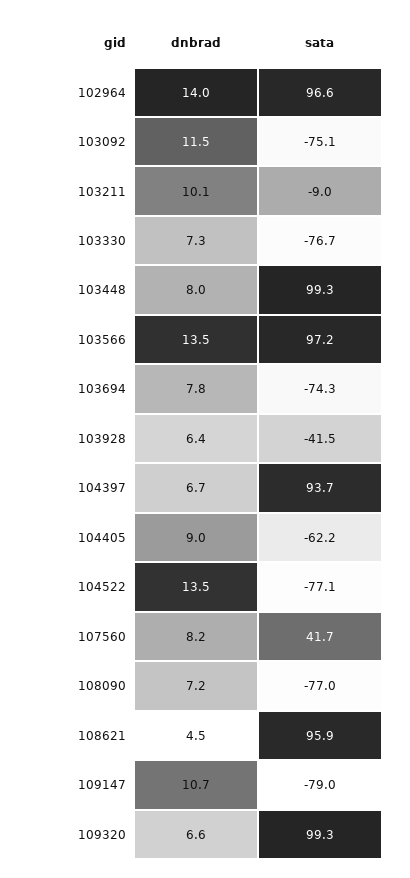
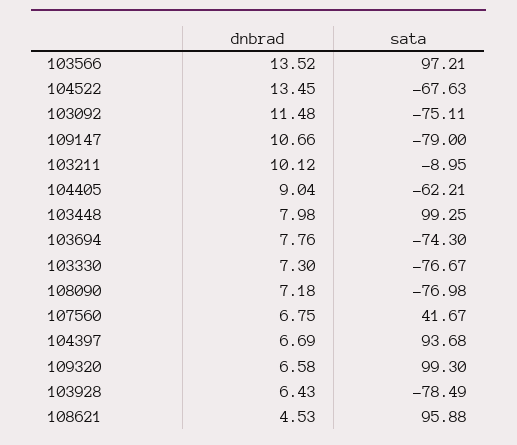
  {
    "dnbrad": {
-     "102964": 14,
      "103092": 11.48,
      "103211": 10.12,
      "103330": 7.3,
      "103448": 7.98,
      "103566": 13.52,
      "103694": 7.76,
      "103928": 6.43,
      "104397": 6.69,
      "104405": 9.04,
      "104522": 13.45,
-     "107560": 8.2,
+     "107560": 6.75,
      "108090": 7.18,
      "108621": 4.53,
      "109147": 10.66,
      "109320": 6.58
    },
    "sata": {
-     "102964": 96.6,
      "103092": -75.11,
      "103211": -8.95,
      "103330": -76.67,
      "103448": 99.25,
      "103566": 97.21,
      "103694": -74.3,
-     "103928": -41.5,
+     "103928": -78.49,
      "104397": 93.68,
      "104405": -62.21,
-     "104522": -77.1,
+     "104522": -67.63,
      "107560": 41.67,
      "108090": -76.98,
      "108621": 95.88,
      "109147": -79,
      "109320": 99.3
    }
  }

